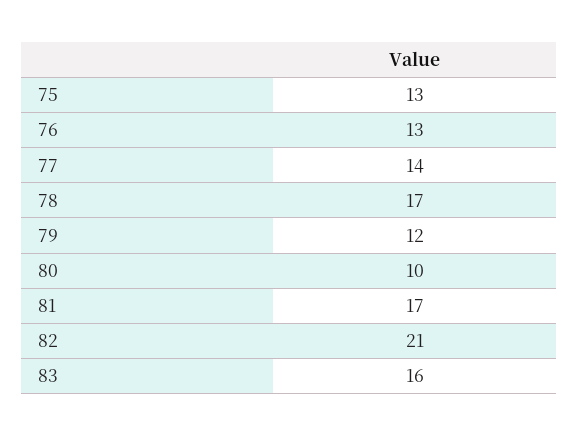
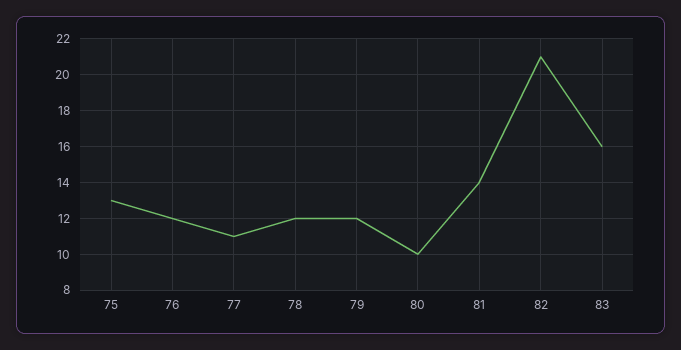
  {
    "75": 13,
-   "76": 13,
+   "76": 12,
-   "77": 14,
+   "77": 11,
-   "78": 17,
+   "78": 12,
    "79": 12,
    "80": 10,
-   "81": 17,
+   "81": 14,
    "82": 21,
    "83": 16
  }

